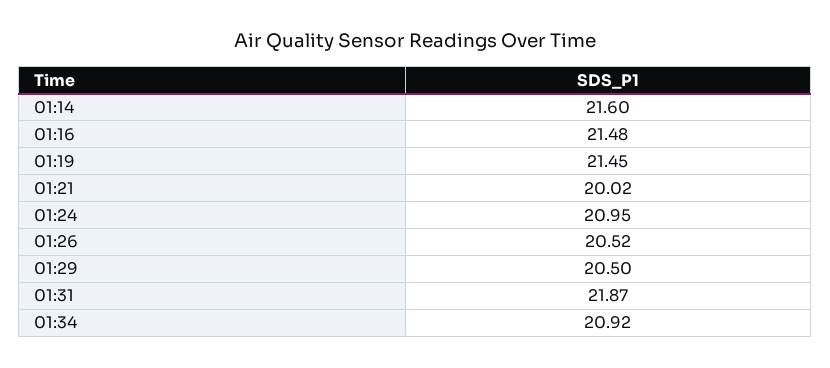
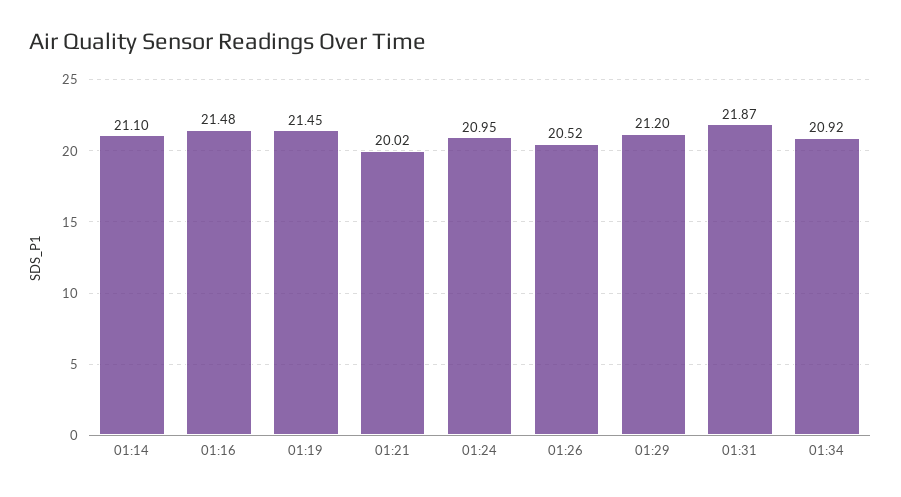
  {
-   "01:14": 21.6,
+   "01:14": 21.1,
    "01:16": 21.48,
    "01:19": 21.45,
    "01:21": 20.02,
    "01:24": 20.95,
    "01:26": 20.52,
-   "01:29": 20.5,
+   "01:29": 21.2,
    "01:31": 21.87,
    "01:34": 20.92
  }

